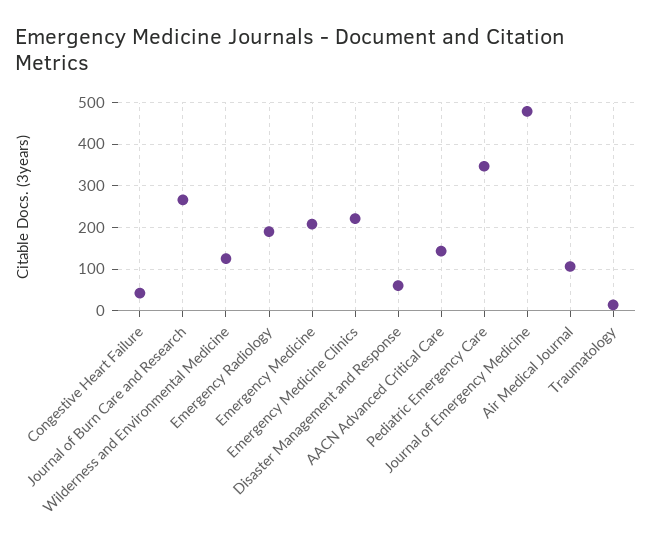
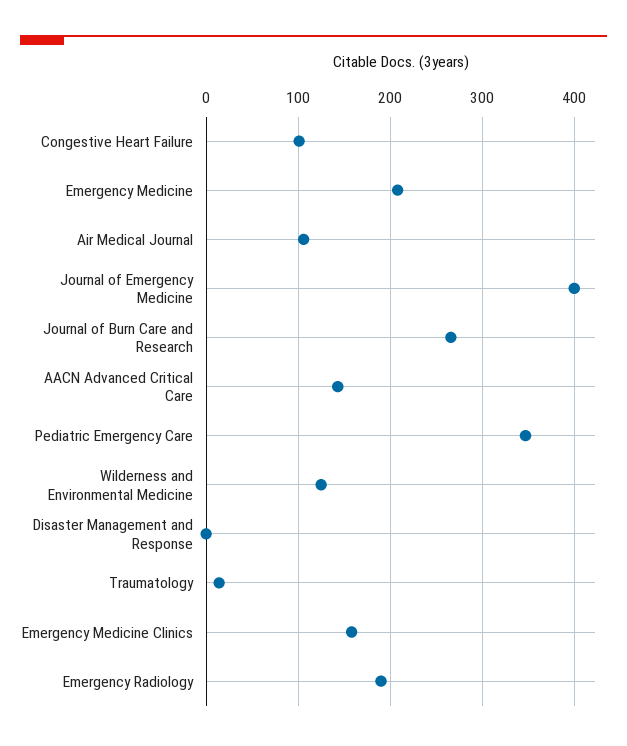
  {
-   "Congestive Heart Failure": 40,
+   "Congestive Heart Failure": 100,
    "Journal of Burn Care and Research": 270,
    "Wilderness and Environmental Medicine": 130,
    "Emergency Radiology": 190,
    "Emergency Medicine": 210,
-   "Emergency Medicine Clinics": 220,
+   "Emergency Medicine Clinics": 160,
-   "Disaster Management and Response": 60,
+   "Disaster Management and Response": 0,
    "AACN Advanced Critical Care": 140,
    "Pediatric Emergency Care": 350,
-   "Journal of Emergency Medicine": 480,
+   "Journal of Emergency Medicine": 400,
    "Air Medical Journal": 110,
    "Traumatology": 10
  }

